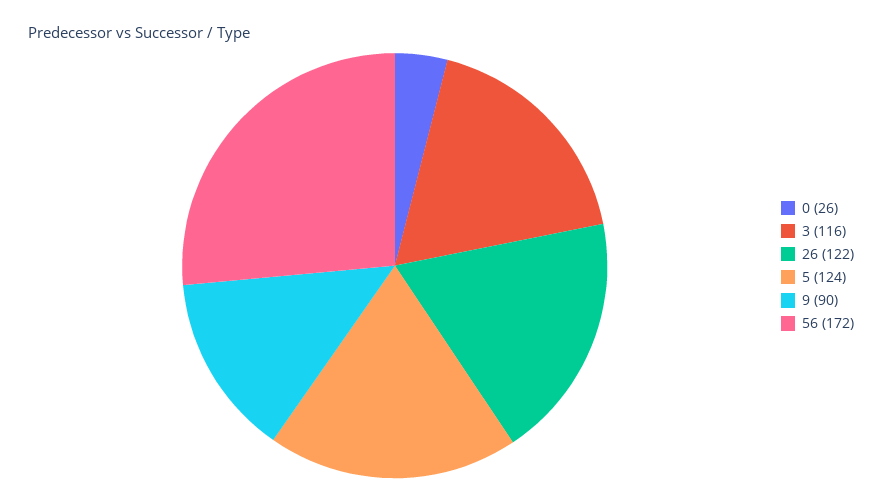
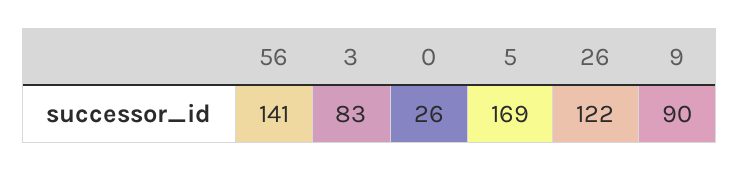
  {
    "0": 26,
-   "3": 116,
+   "3": 83,
    "26": 122,
-   "5": 124,
+   "5": 169,
    "9": 90,
-   "56": 172
+   "56": 141
  }

